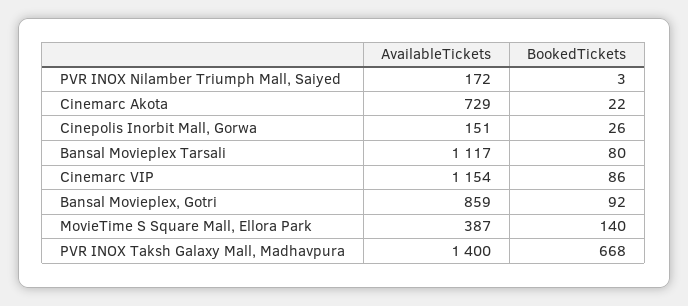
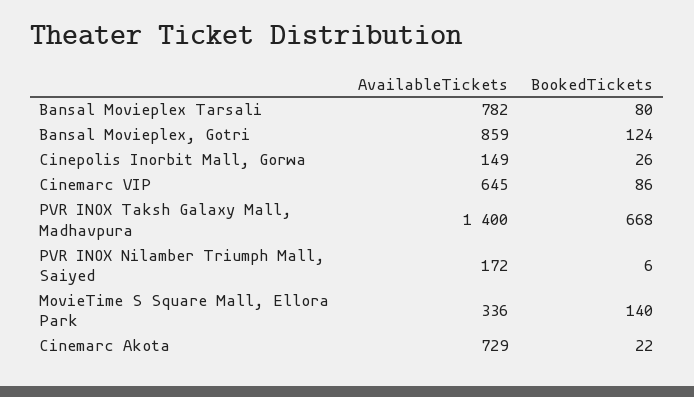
  {
    "AvailableTickets": {
      "PVR INOX Nilamber Triumph Mall, Saiyed": 172,
      "Cinemarc Akota": 729,
-     "Cinepolis Inorbit Mall, Gorwa": 151,
+     "Cinepolis Inorbit Mall, Gorwa": 149,
-     "Bansal Movieplex Tarsali": 1117,
+     "Bansal Movieplex Tarsali": 782,
-     "Cinemarc VIP": 1154,
+     "Cinemarc VIP": 645,
      "Bansal Movieplex, Gotri": 859,
-     "MovieTime S Square Mall, Ellora Park": 387,
+     "MovieTime S Square Mall, Ellora Park": 336,
      "PVR INOX Taksh Galaxy Mall, Madhavpura": 1400
    },
    "BookedTickets": {
-     "PVR INOX Nilamber Triumph Mall, Saiyed": 3,
+     "PVR INOX Nilamber Triumph Mall, Saiyed": 6,
      "Cinemarc Akota": 22,
      "Cinepolis Inorbit Mall, Gorwa": 26,
      "Bansal Movieplex Tarsali": 80,
      "Cinemarc VIP": 86,
-     "Bansal Movieplex, Gotri": 92,
+     "Bansal Movieplex, Gotri": 124,
      "MovieTime S Square Mall, Ellora Park": 140,
      "PVR INOX Taksh Galaxy Mall, Madhavpura": 668
    }
  }

